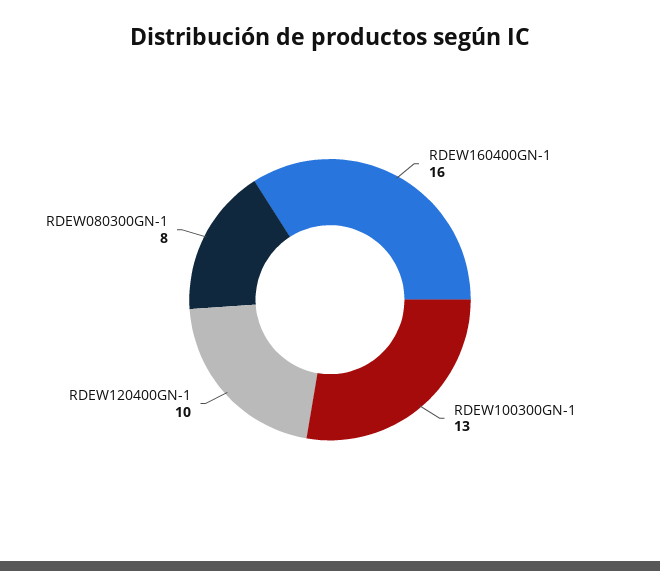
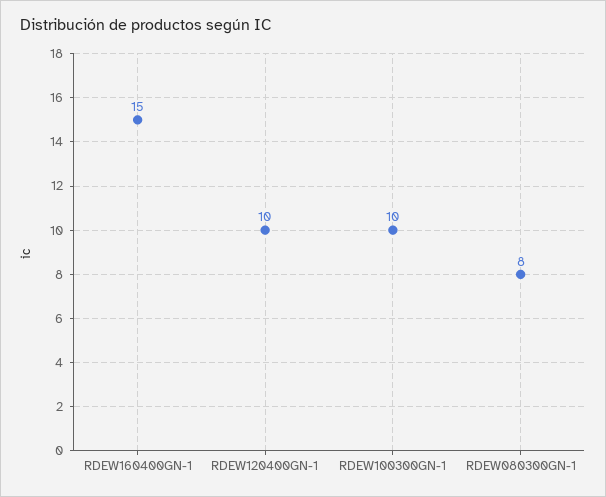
  {
-   "RDEW160400GN-1": 16,
+   "RDEW160400GN-1": 15,
-   "RDEW100300GN-1": 13,
+   "RDEW100300GN-1": 10,
    "RDEW120400GN-1": 10,
    "RDEW080300GN-1": 8
  }

